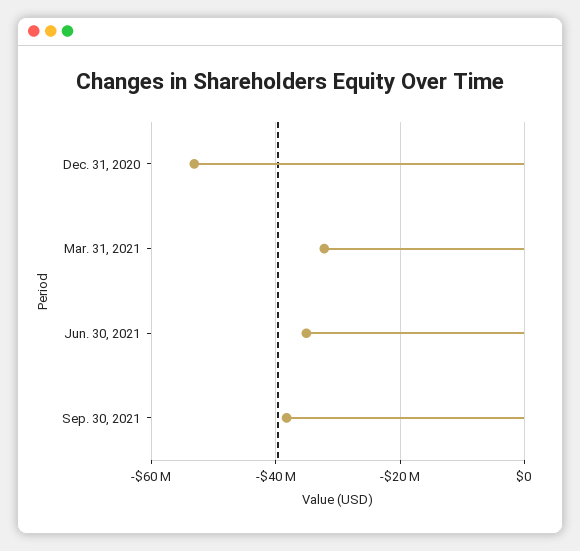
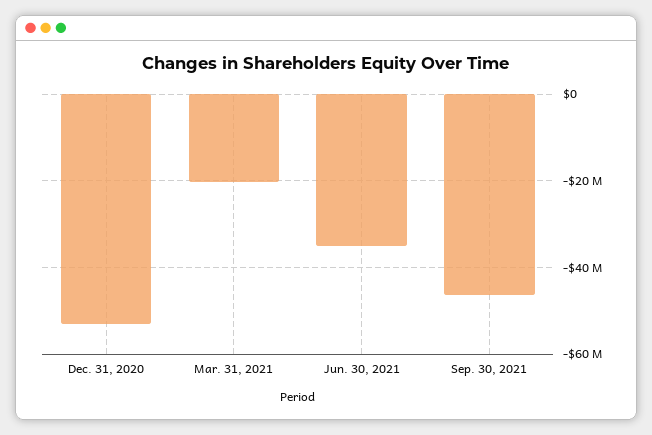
  {
    "Dec. 31, 2020": -54000000,
-   "Mar. 31, 2021": -32000000,
+   "Mar. 31, 2021": -20000000,
    "Jun. 30, 2021": -36000000,
-   "Sep. 30, 2021": -38000000
+   "Sep. 30, 2021": -46000000
  }

